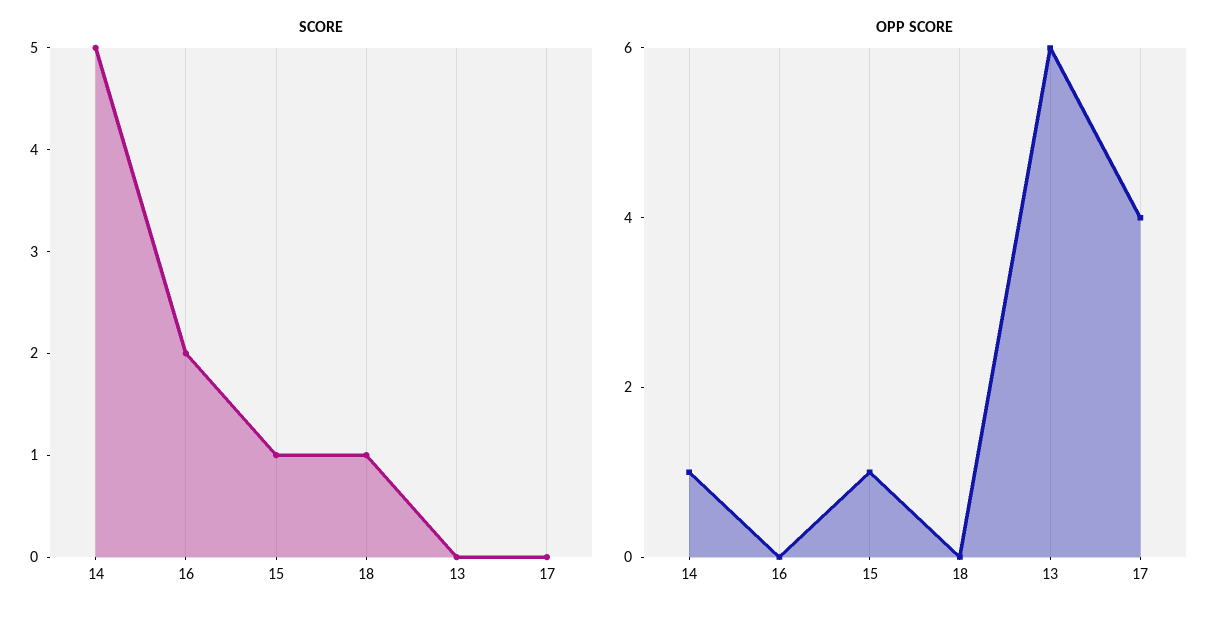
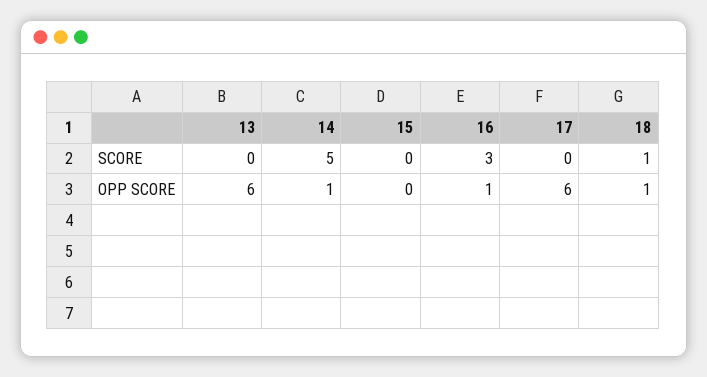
  {
    "SCORE": {
      "14": 5,
-     "16": 2,
+     "16": 3,
-     "15": 1,
+     "15": 0,
      "18": 1,
      "13": 0,
      "17": 0
    },
    "OPP SCORE": {
      "14": 1,
-     "16": 0,
+     "16": 1,
-     "15": 1,
+     "15": 0,
-     "18": 0,
+     "18": 1,
      "13": 6,
-     "17": 4
+     "17": 6
    }
  }

